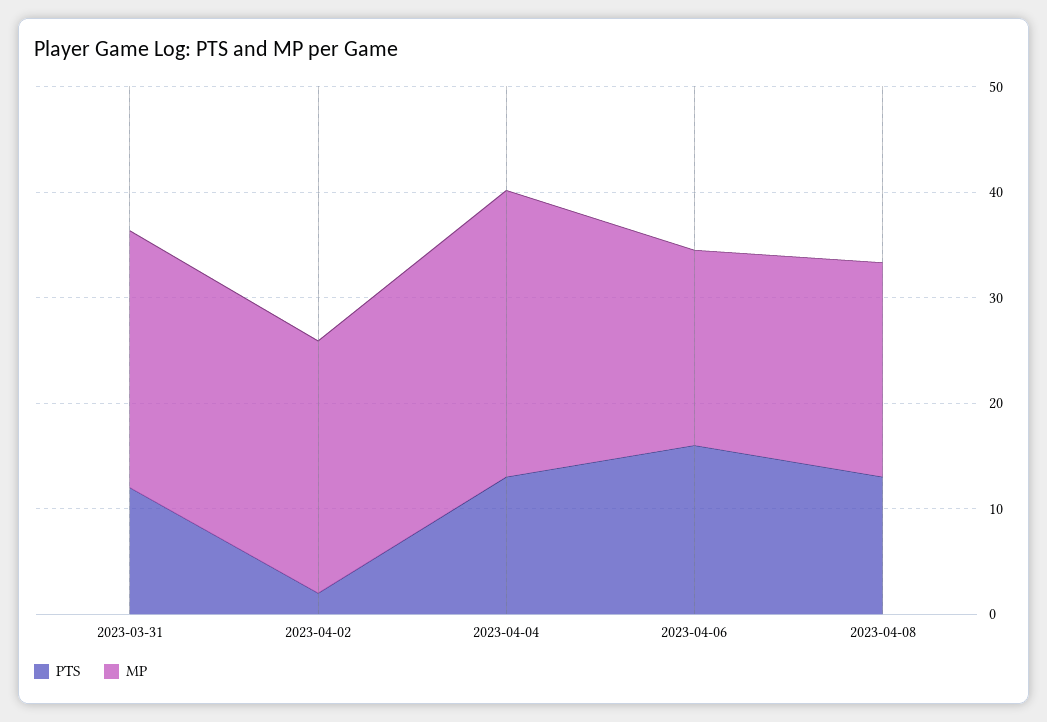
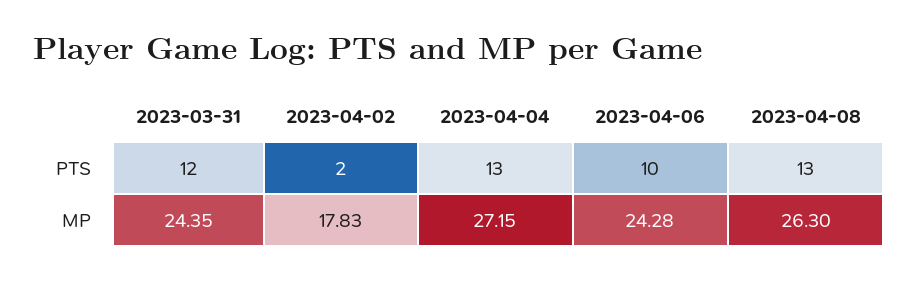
  {
    "PTS": {
      "2023-03-31": 12,
      "2023-04-02": 2,
      "2023-04-04": 13,
-     "2023-04-06": 16,
+     "2023-04-06": 10,
      "2023-04-08": 13
    },
    "MP": {
      "2023-03-31": 24.35,
-     "2023-04-02": 24,
+     "2023-04-02": 17.83,
      "2023-04-04": 27.15,
-     "2023-04-06": 18,
+     "2023-04-06": 24.28,
-     "2023-04-08": 20
+     "2023-04-08": 26.3
    }
  }

